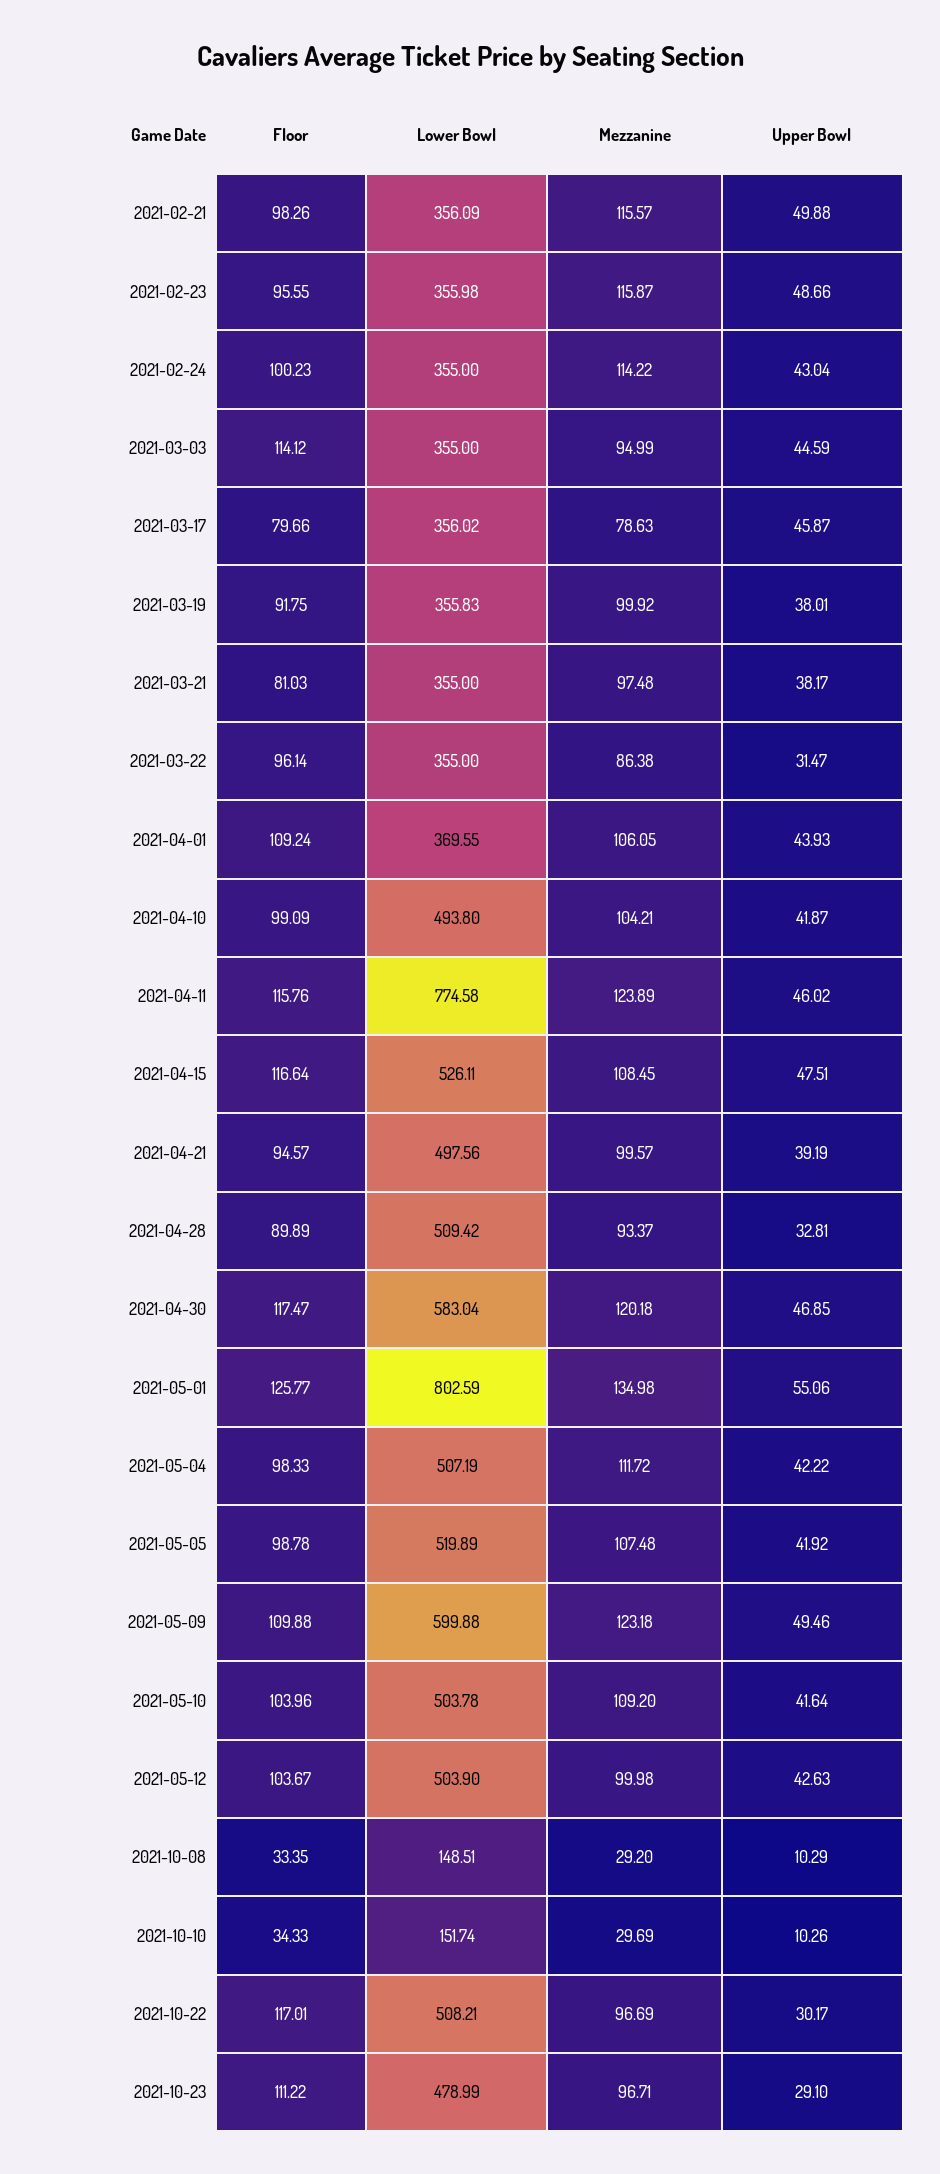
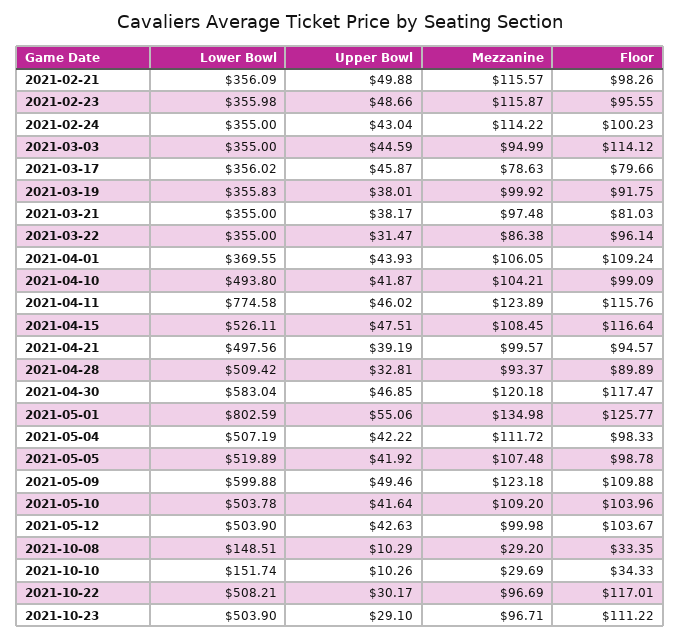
  {
    "Floor": {
      "2021-02-21": 98.26,
      "2021-02-23": 95.55,
      "2021-02-24": 100.23,
      "2021-03-03": 114.12,
      "2021-03-17": 79.66,
      "2021-03-19": 91.75,
      "2021-03-21": 81.03,
      "2021-03-22": 96.14,
      "2021-04-01": 109.24,
      "2021-04-10": 99.09,
      "2021-04-11": 115.76,
      "2021-04-15": 116.64,
      "2021-04-21": 94.57,
      "2021-04-28": 89.89,
      "2021-04-30": 117.47,
      "2021-05-01": 125.77,
      "2021-05-04": 98.33,
      "2021-05-05": 98.78,
      "2021-05-09": 109.88,
      "2021-05-10": 103.96,
      "2021-05-12": 103.67,
      "2021-10-08": 33.35,
      "2021-10-10": 34.33,
      "2021-10-22": 117.01,
      "2021-10-23": 111.22
    },
    "Lower Bowl": {
      "2021-02-21": 356.09,
      "2021-02-23": 355.98,
      "2021-02-24": 355,
      "2021-03-03": 355,
      "2021-03-17": 356.02,
      "2021-03-19": 355.83,
      "2021-03-21": 355,
      "2021-03-22": 355,
      "2021-04-01": 369.55,
      "2021-04-10": 493.8,
      "2021-04-11": 774.58,
      "2021-04-15": 526.11,
      "2021-04-21": 497.56,
      "2021-04-28": 509.42,
      "2021-04-30": 583.04,
      "2021-05-01": 802.59,
      "2021-05-04": 507.19,
      "2021-05-05": 519.89,
      "2021-05-09": 599.88,
      "2021-05-10": 503.78,
      "2021-05-12": 503.9,
      "2021-10-08": 148.51,
      "2021-10-10": 151.74,
      "2021-10-22": 508.21,
-     "2021-10-23": 478.99
+     "2021-10-23": 503.9
    },
    "Mezzanine": {
      "2021-02-21": 115.57,
      "2021-02-23": 115.87,
      "2021-02-24": 114.22,
      "2021-03-03": 94.99,
      "2021-03-17": 78.63,
      "2021-03-19": 99.92,
      "2021-03-21": 97.48,
      "2021-03-22": 86.38,
      "2021-04-01": 106.05,
      "2021-04-10": 104.21,
      "2021-04-11": 123.89,
      "2021-04-15": 108.45,
      "2021-04-21": 99.57,
      "2021-04-28": 93.37,
      "2021-04-30": 120.18,
      "2021-05-01": 134.98,
      "2021-05-04": 111.72,
      "2021-05-05": 107.48,
      "2021-05-09": 123.18,
      "2021-05-10": 109.2,
      "2021-05-12": 99.98,
      "2021-10-08": 29.2,
      "2021-10-10": 29.69,
      "2021-10-22": 96.69,
      "2021-10-23": 96.71
    },
    "Upper Bowl": {
      "2021-02-21": 49.88,
      "2021-02-23": 48.66,
      "2021-02-24": 43.04,
      "2021-03-03": 44.59,
      "2021-03-17": 45.87,
      "2021-03-19": 38.01,
      "2021-03-21": 38.17,
      "2021-03-22": 31.47,
      "2021-04-01": 43.93,
      "2021-04-10": 41.87,
      "2021-04-11": 46.02,
      "2021-04-15": 47.51,
      "2021-04-21": 39.19,
      "2021-04-28": 32.81,
      "2021-04-30": 46.85,
      "2021-05-01": 55.06,
      "2021-05-04": 42.22,
      "2021-05-05": 41.92,
      "2021-05-09": 49.46,
      "2021-05-10": 41.64,
      "2021-05-12": 42.63,
      "2021-10-08": 10.29,
      "2021-10-10": 10.26,
      "2021-10-22": 30.17,
      "2021-10-23": 29.1
    }
  }

